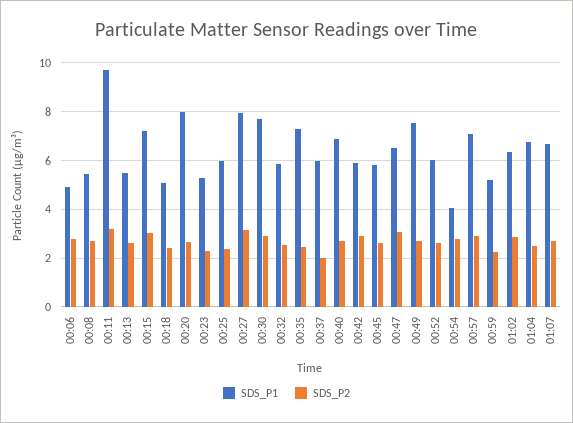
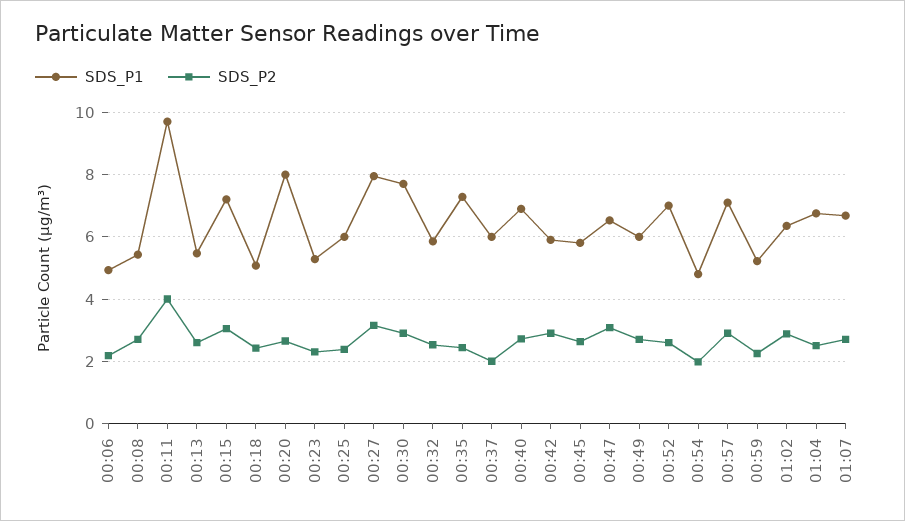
  {
    "SDS_P1": {
      "00:06": 5,
      "00:08": 5.4,
      "00:11": 9.8,
      "00:13": 5.4,
      "00:15": 7.2,
      "00:18": 5,
      "00:20": 8,
      "00:23": 5.2,
      "00:25": 6,
      "00:27": 8,
      "00:30": 7.8,
      "00:32": 5.8,
      "00:35": 7.2,
      "00:37": 6,
      "00:40": 7,
      "00:42": 6,
      "00:45": 5.8,
      "00:47": 6.6,
-     "00:49": 7.5,
+     "00:49": 6,
-     "00:52": 6,
+     "00:52": 7,
-     "00:54": 4,
+     "00:54": 4.8,
      "00:57": 7.2,
      "00:59": 5.2,
      "01:02": 6.4,
      "01:04": 6.8,
      "01:07": 6.6
    },
    "SDS_P2": {
-     "00:06": 2.75,
+     "00:06": 2.2,
      "00:08": 2.8,
-     "00:11": 3.25,
+     "00:11": 4,
      "00:13": 2.6,
      "00:15": 3,
      "00:18": 2.4,
      "00:20": 2.6,
      "00:23": 2.4,
      "00:25": 2.4,
      "00:27": 3.2,
      "00:30": 3,
      "00:32": 2.6,
      "00:35": 2.4,
      "00:37": 2,
      "00:40": 2.8,
      "00:42": 3,
      "00:45": 2.6,
      "00:47": 3,
      "00:49": 2.8,
      "00:52": 2.6,
-     "00:54": 2.75,
+     "00:54": 2,
      "00:57": 3,
      "00:59": 2.2,
      "01:02": 2.8,
      "01:04": 2.6,
      "01:07": 2.8
    }
  }

